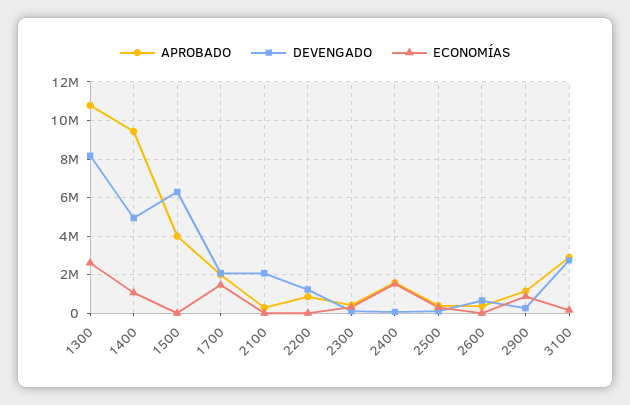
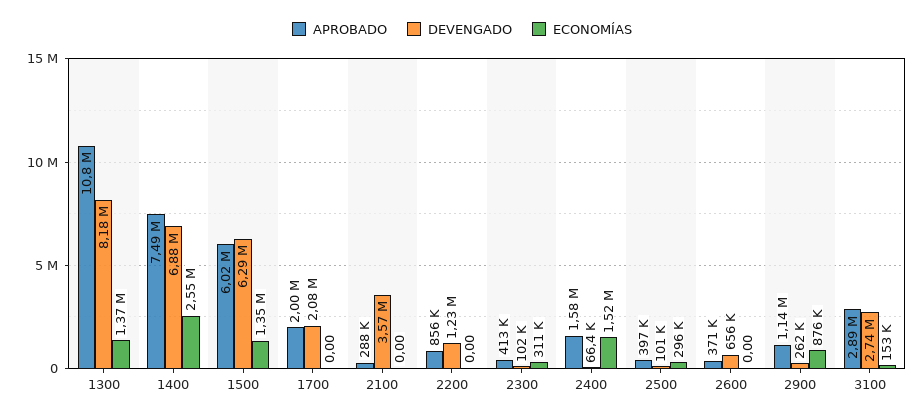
  {
    "APROBADO": {
      "1300": 10800000,
-     "1400": 9500000,
+     "1400": 7490000,
-     "1500": 4000000,
+     "1500": 6020000,
      "1700": 2000000,
      "2100": 288000,
      "2200": 856000,
      "2300": 413000,
      "2400": 1580000,
      "2500": 397000,
      "2600": 371000,
      "2900": 1140000,
      "3100": 2890000
    },
    "DEVENGADO": {
      "1300": 8180000,
-     "1400": 5000000,
+     "1400": 6880000,
      "1500": 6290000,
      "1700": 2080000,
-     "2100": 2000000,
+     "2100": 3570000,
      "2200": 1230000,
      "2300": 102000,
      "2400": 66400,
      "2500": 101000,
      "2600": 656000,
      "2900": 262000,
      "3100": 2740000
    },
    "ECONOMÍAS": {
-     "1300": 2500000,
+     "1300": 1370000,
-     "1400": 1000000,
+     "1400": 2550000,
-     "1500": 0,
+     "1500": 1350000,
-     "1700": 1500000,
+     "1700": 0,
      "2100": 0,
      "2200": 0,
      "2300": 311000,
      "2400": 1520000,
      "2500": 296000,
      "2600": 0,
      "2900": 876000,
      "3100": 153000
    }
  }

